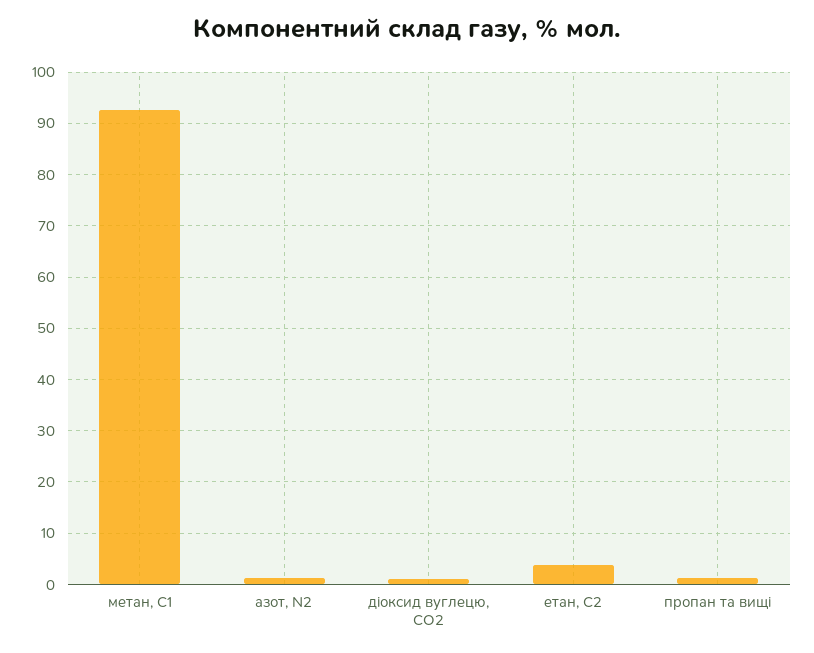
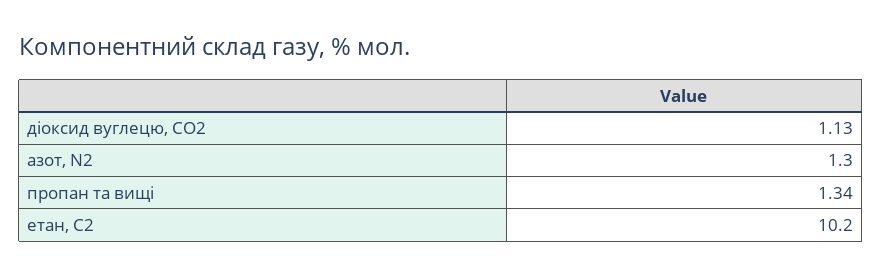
  {
-   "метан, С1": 92,
    "азот, N2": 1.3,
    "діоксид вуглецю, CО2": 1.13,
-   "етан, С2": 4,
+   "етан, С2": 10.2,
    "пропан та вищі": 1.34
  }

